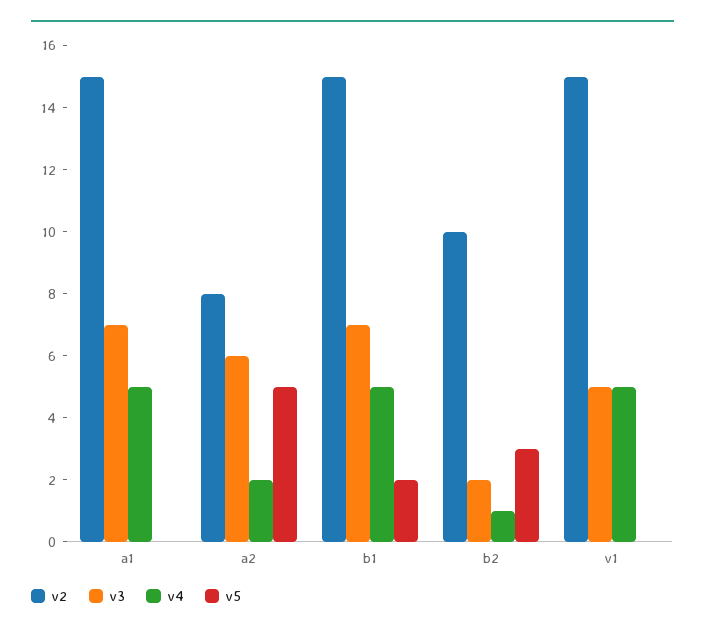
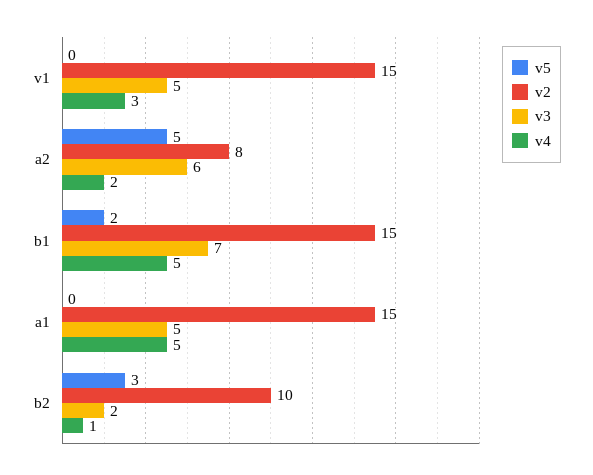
  {
    "v2": {
      "a1": 15,
      "a2": 8,
      "b1": 15,
      "b2": 10,
      "v1": 15
    },
    "v3": {
-     "a1": 7,
+     "a1": 5,
      "a2": 6,
      "b1": 7,
      "b2": 2,
      "v1": 5
    },
    "v4": {
      "a1": 5,
      "a2": 2,
      "b1": 5,
      "b2": 1,
-     "v1": 5
+     "v1": 3
    },
    "v5": {
      "a1": 0,
      "a2": 5,
      "b1": 2,
      "b2": 3,
      "v1": 0
    }
  }

